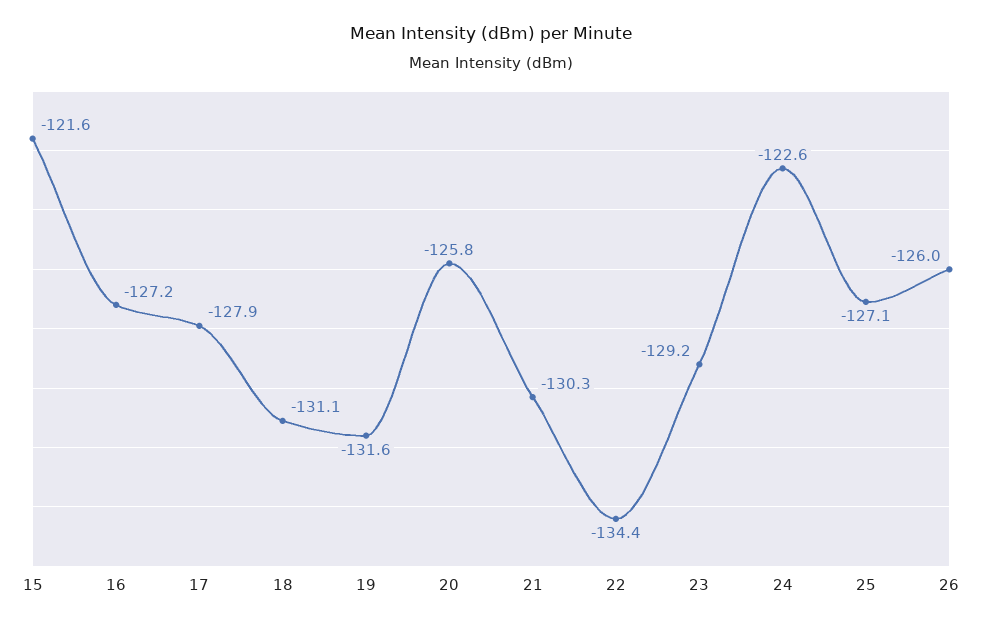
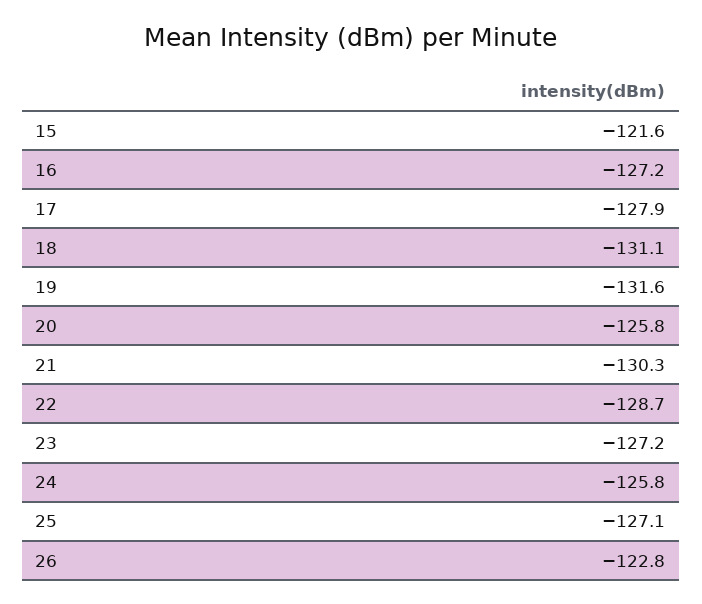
  {
    "15": -121.6,
    "16": -127.2,
    "17": -127.9,
    "18": -131.1,
    "19": -131.6,
    "20": -125.8,
    "21": -130.3,
-   "22": -134.4,
+   "22": -128.7,
-   "23": -129.2,
+   "23": -127.2,
-   "24": -122.6,
+   "24": -125.8,
    "25": -127.1,
-   "26": -126
+   "26": -122.8
  }

